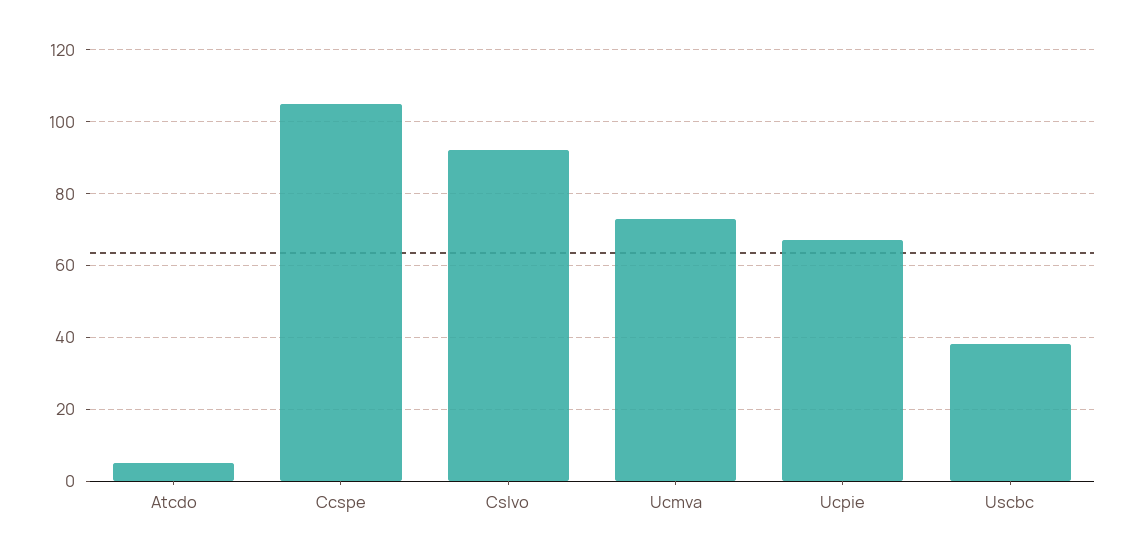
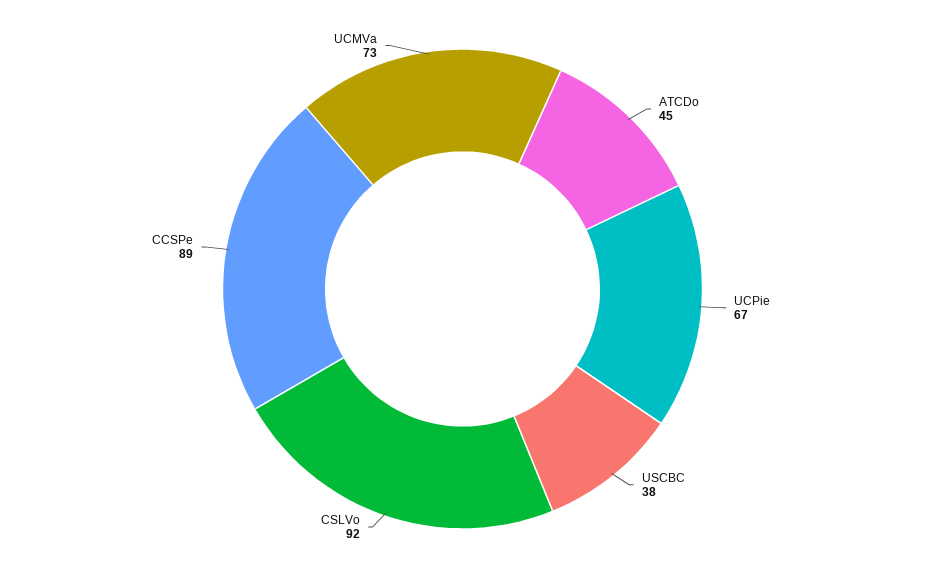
  {
-   "Atcdo": 5,
+   "Atcdo": 45,
-   "Ccspe": 105,
+   "Ccspe": 89,
    "Cslvo": 92,
    "Ucmva": 73,
    "Ucpie": 67,
    "Uscbc": 38
  }

